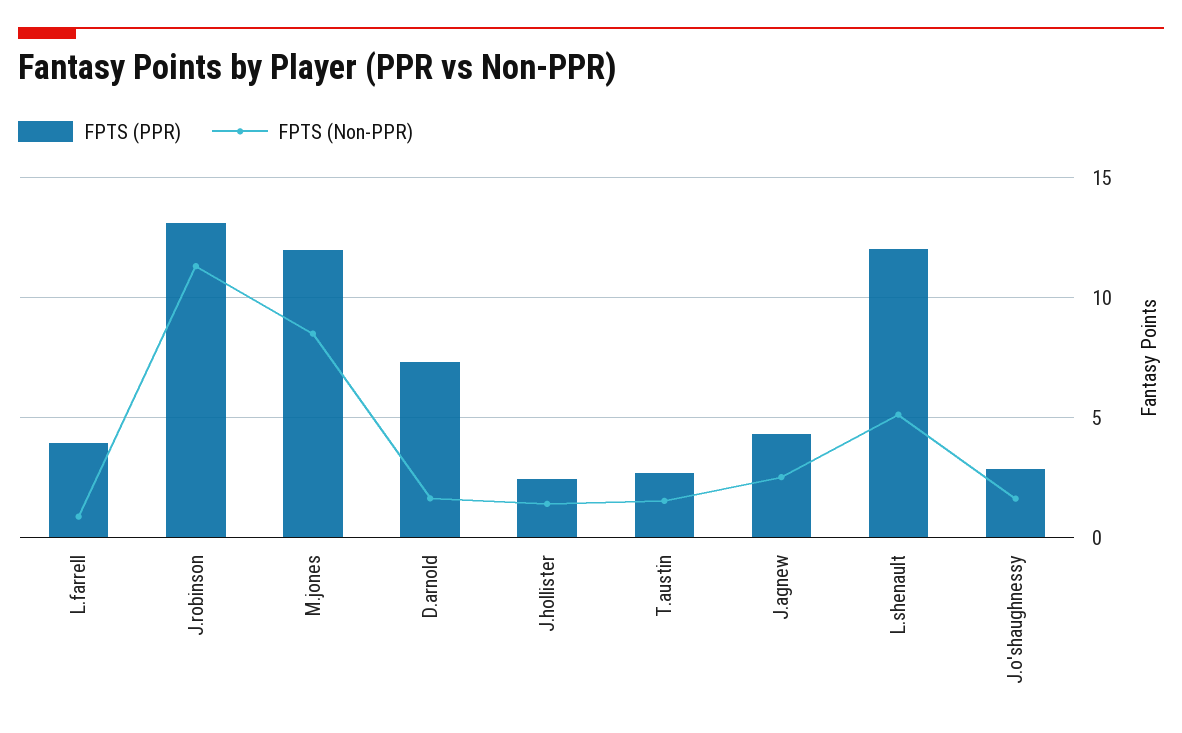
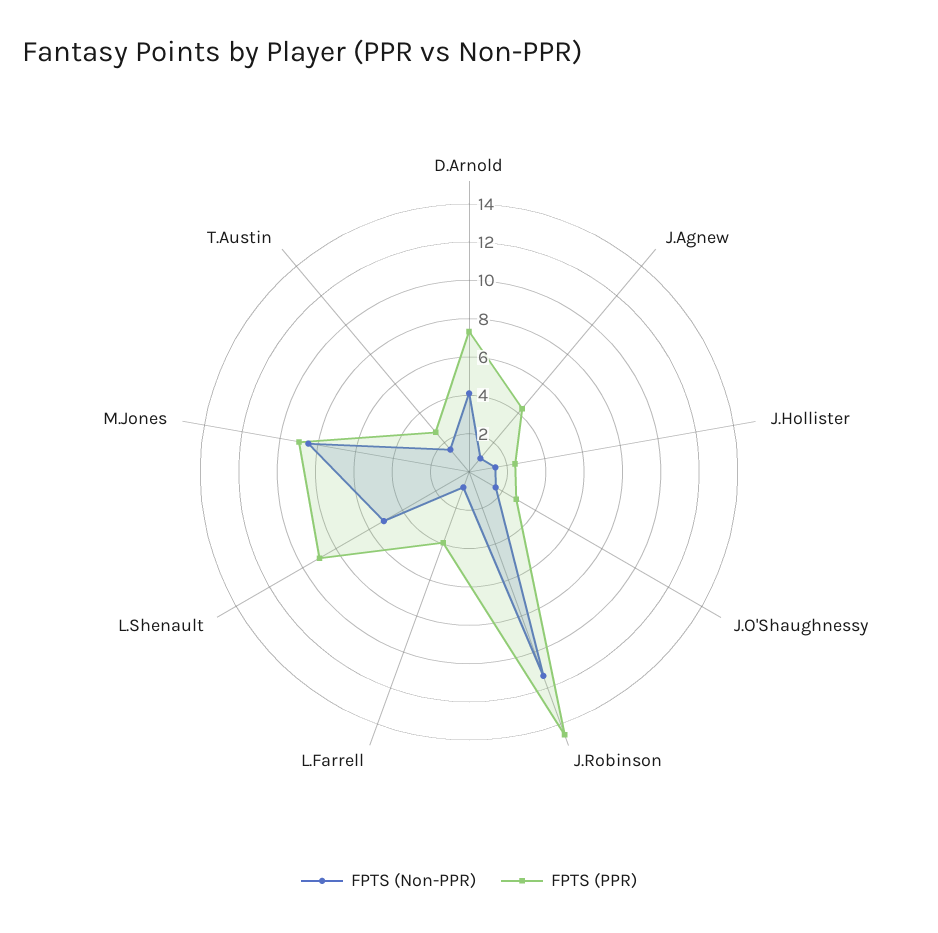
  {
    "FPTS (PPR)": {
      "L.farrell": 4,
-     "J.robinson": 13,
+     "J.robinson": 14.5,
-     "M.jones": 12,
+     "M.jones": 9,
      "D.arnold": 7.5,
      "J.hollister": 2.5,
      "T.austin": 2.5,
      "J.agnew": 4.5,
-     "L.shenault": 12,
+     "L.shenault": 9,
      "J.o'shaughnessy": 3
    },
    "FPTS (Non-PPR)": {
      "L.farrell": 1,
      "J.robinson": 11.5,
      "M.jones": 8.5,
-     "D.arnold": 1.5,
+     "D.arnold": 4,
      "J.hollister": 1.5,
      "T.austin": 1.5,
-     "J.agnew": 2.5,
+     "J.agnew": 1,
      "L.shenault": 5,
      "J.o'shaughnessy": 1.5
    }
  }

